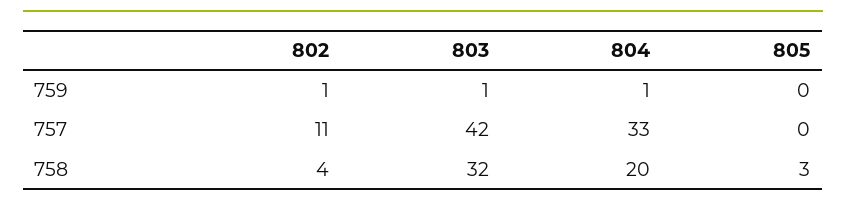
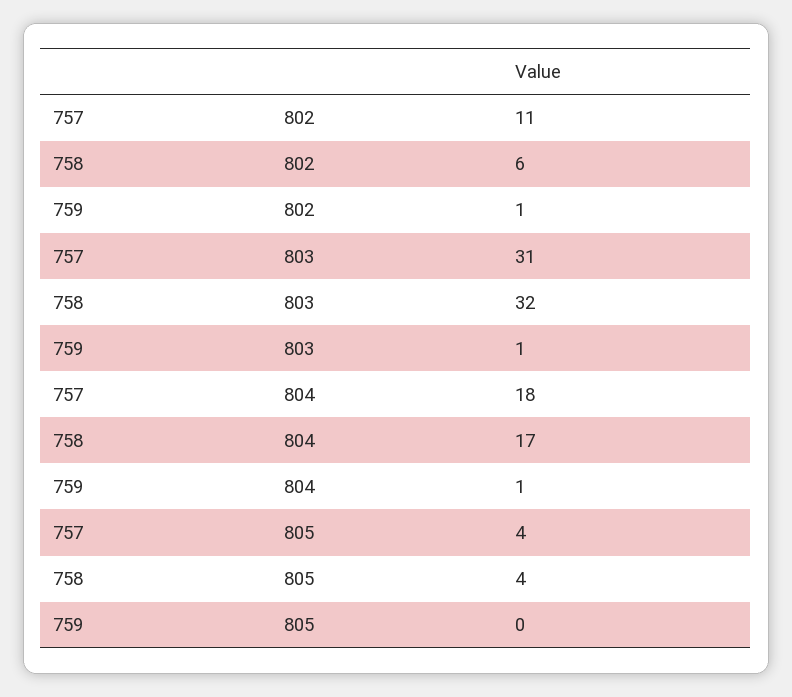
  {
    "802": {
      "759": 1,
      "757": 11,
-     "758": 4
+     "758": 6
    },
    "803": {
      "759": 1,
-     "757": 42,
+     "757": 31,
      "758": 32
    },
    "804": {
      "759": 1,
-     "757": 33,
+     "757": 18,
-     "758": 20
+     "758": 17
    },
    "805": {
      "759": 0,
-     "757": 0,
+     "757": 4,
-     "758": 3
+     "758": 4
    }
  }

